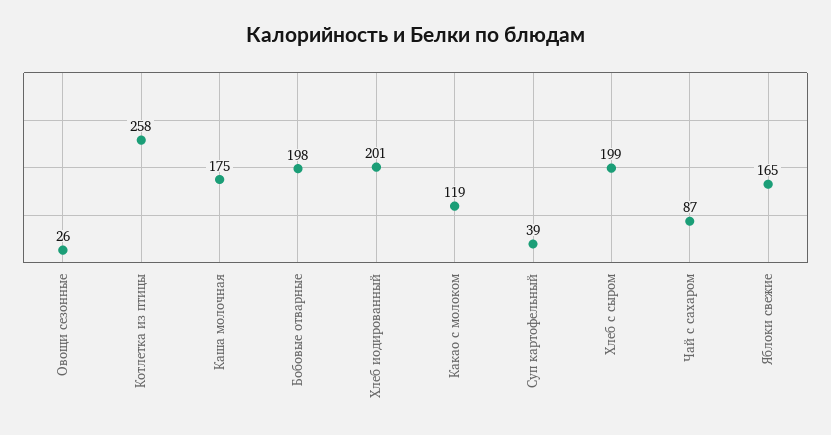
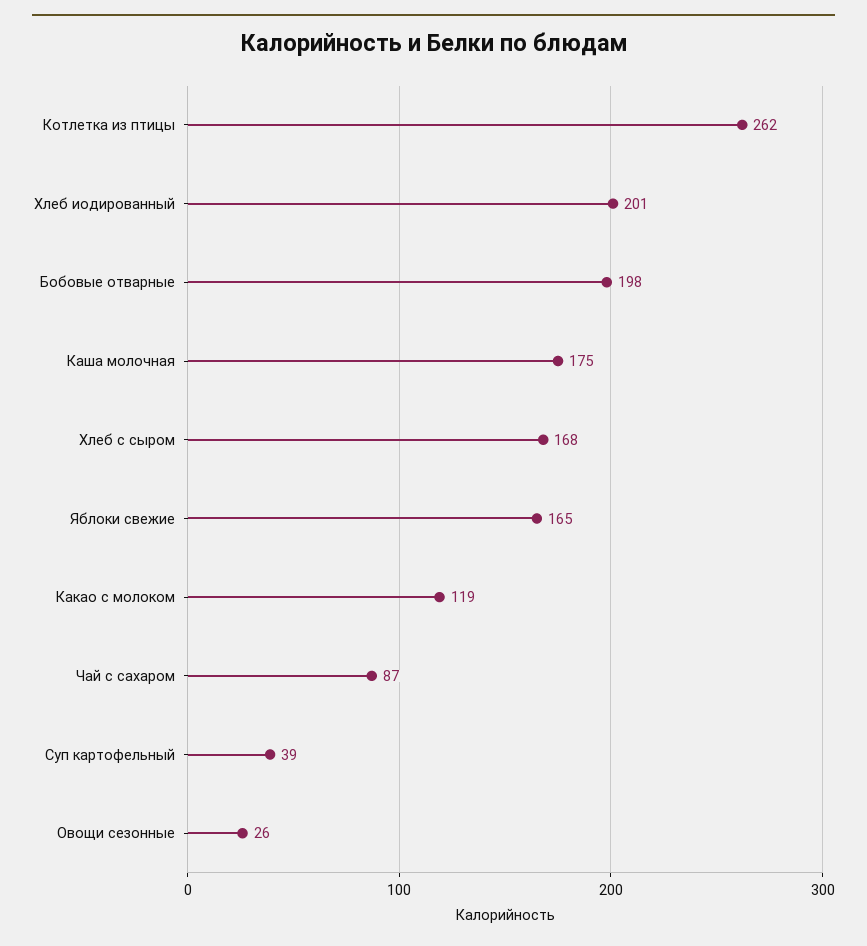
  {
    "Овощи сезонные": 26,
-   "Котлетка из птицы": 258,
+   "Котлетка из птицы": 262,
    "Каша молочная": 175,
    "Бобовые отварные": 198,
    "Хлеб иодированный": 201,
    "Какао с молоком": 119,
    "Суп картофельный": 39,
-   "Хлеб с сыром": 199,
+   "Хлеб с сыром": 168,
    "Чай с сахаром": 87,
    "Яблоки свежие": 165
  }

